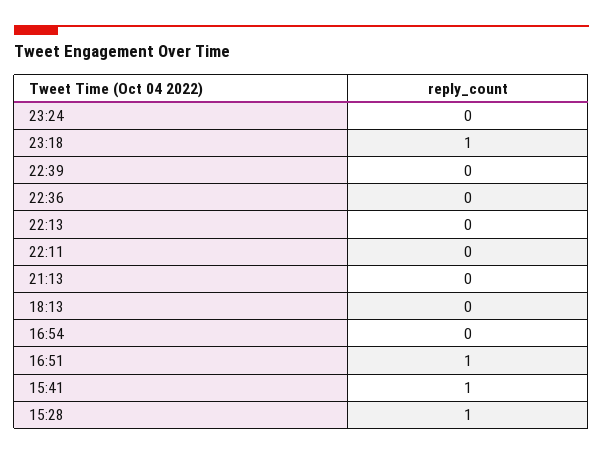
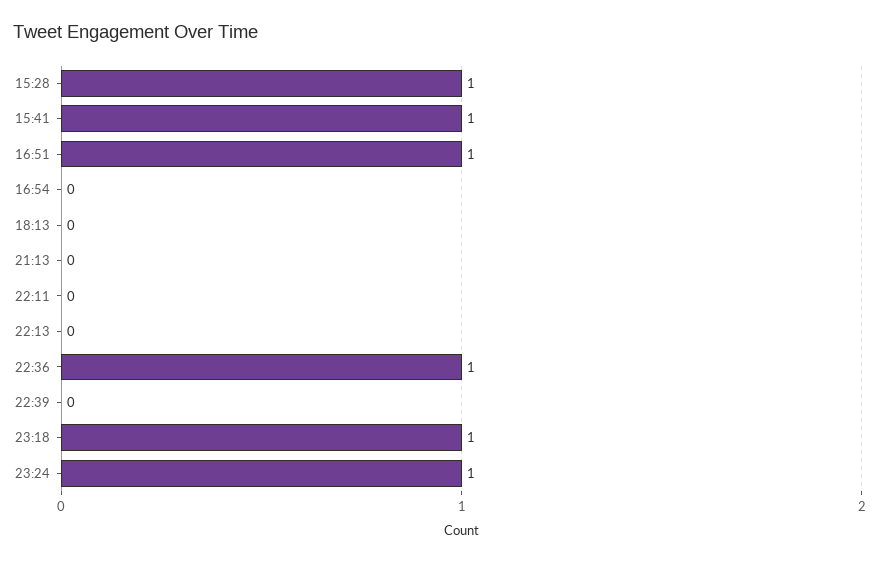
  {
-   "23:24": 0,
+   "23:24": 1,
    "23:18": 1,
    "22:39": 0,
-   "22:36": 0,
+   "22:36": 1,
    "22:13": 0,
    "22:11": 0,
    "21:13": 0,
    "18:13": 0,
    "16:54": 0,
    "16:51": 1,
    "15:41": 1,
    "15:28": 1
  }

